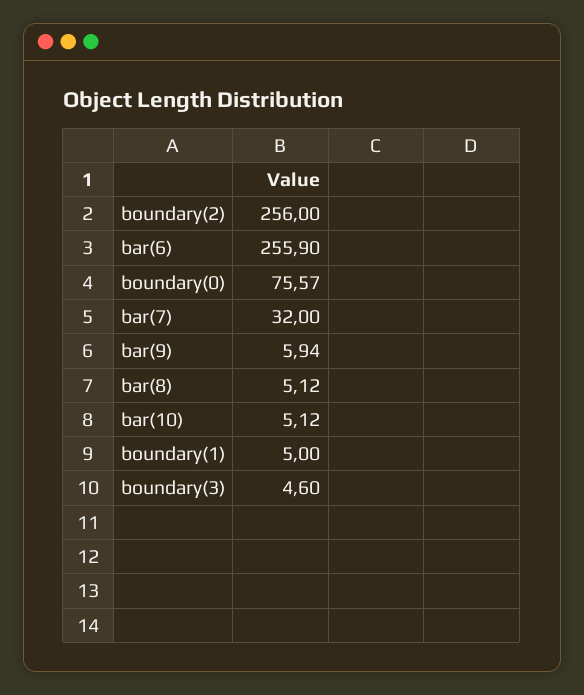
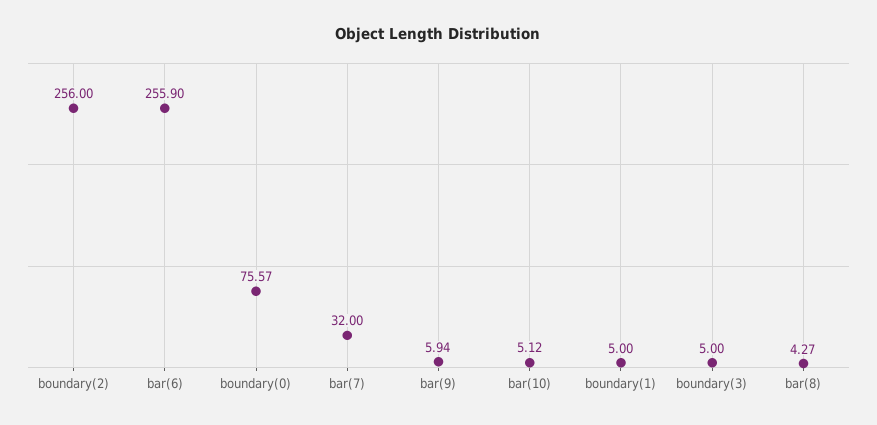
  {
    "boundary(2)": 256,
    "bar(6)": 255.9,
    "boundary(0)": 75.57,
    "bar(7)": 32,
    "bar(9)": 5.94,
-   "bar(8)": 5.12,
+   "bar(8)": 4.27,
    "bar(10)": 5.12,
    "boundary(1)": 5,
-   "boundary(3)": 4.6
+   "boundary(3)": 5
  }

